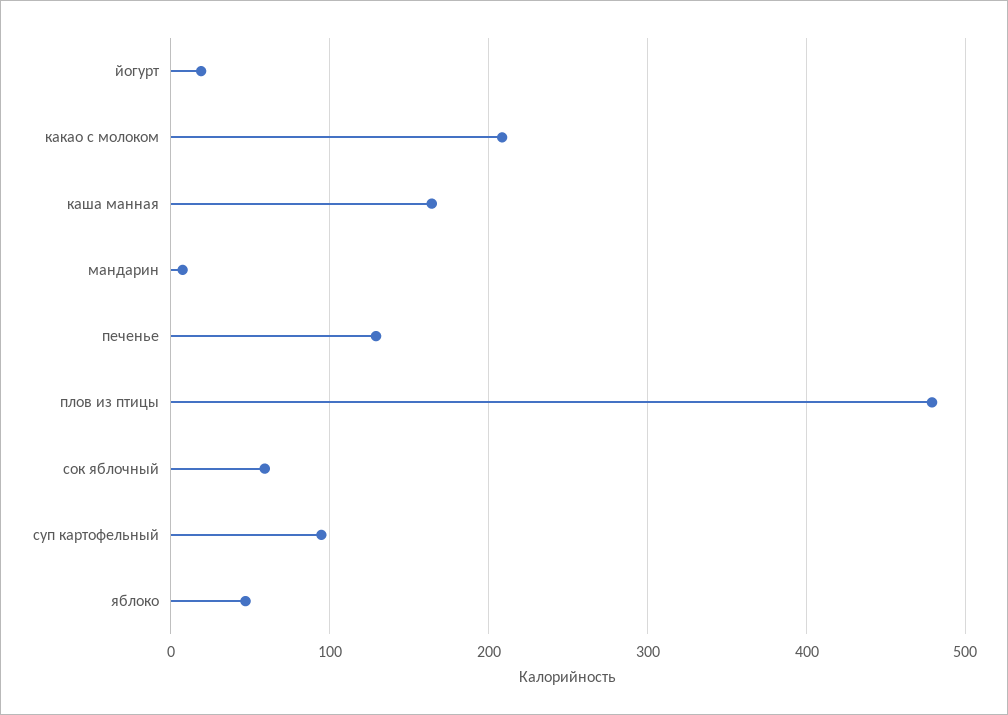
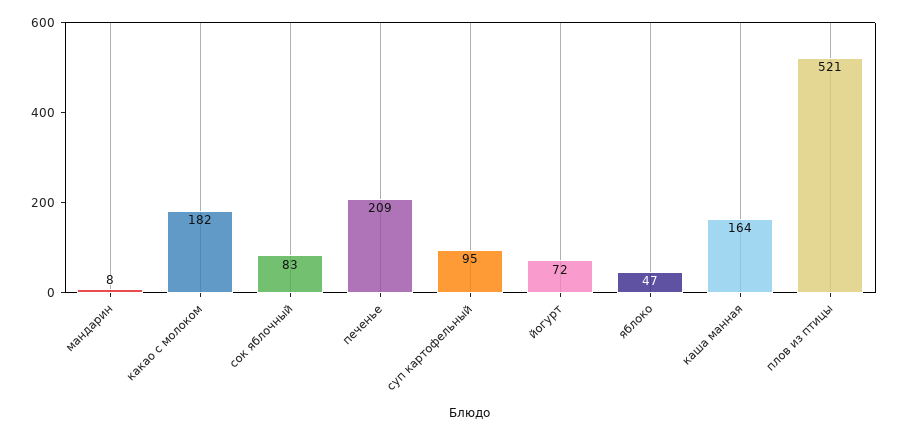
  {
-   "йогурт": 20,
+   "йогурт": 72,
-   "какао с молоком": 210,
+   "какао с молоком": 182,
    "каша манная": 164,
    "мандарин": 8,
-   "печенье": 130,
+   "печенье": 209,
-   "плов из птицы": 480,
+   "плов из птицы": 521,
-   "сок яблочный": 60,
+   "сок яблочный": 83,
    "суп картофельный": 95,
    "яблоко": 47
  }

